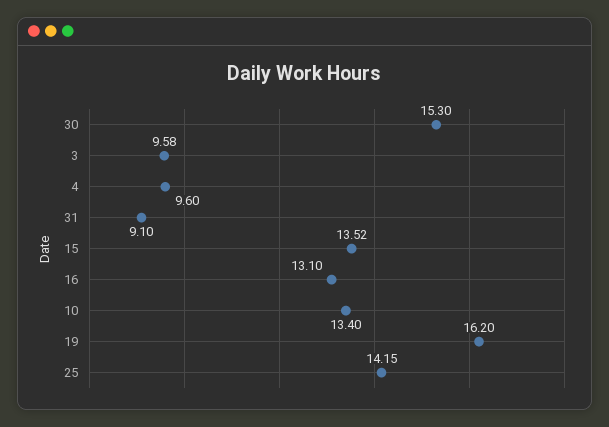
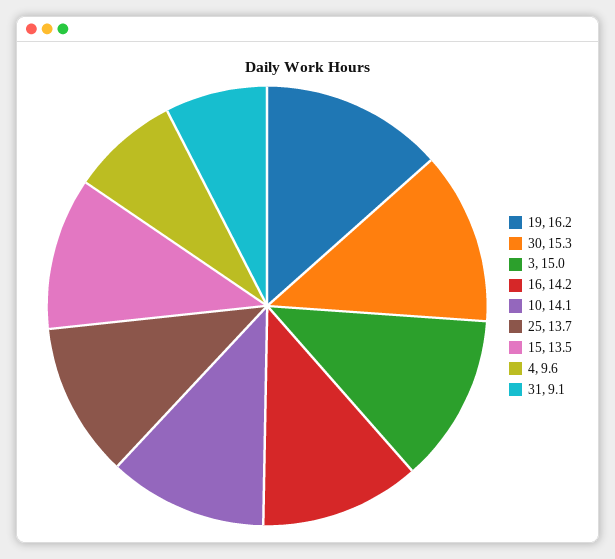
  {
    "30": 15.3,
-   "3": 9.58,
+   "3": 15,
    "4": 9.6,
    "31": 9.1,
    "15": 13.52,
-   "16": 13.1,
+   "16": 14.2,
-   "10": 13.4,
+   "10": 14.1,
    "19": 16.2,
-   "25": 14.15
+   "25": 13.7
  }

